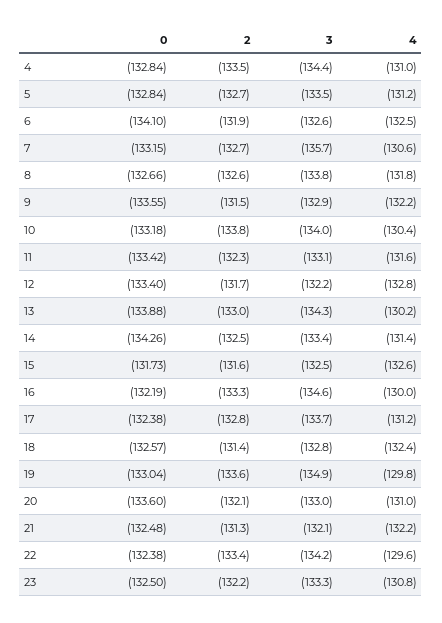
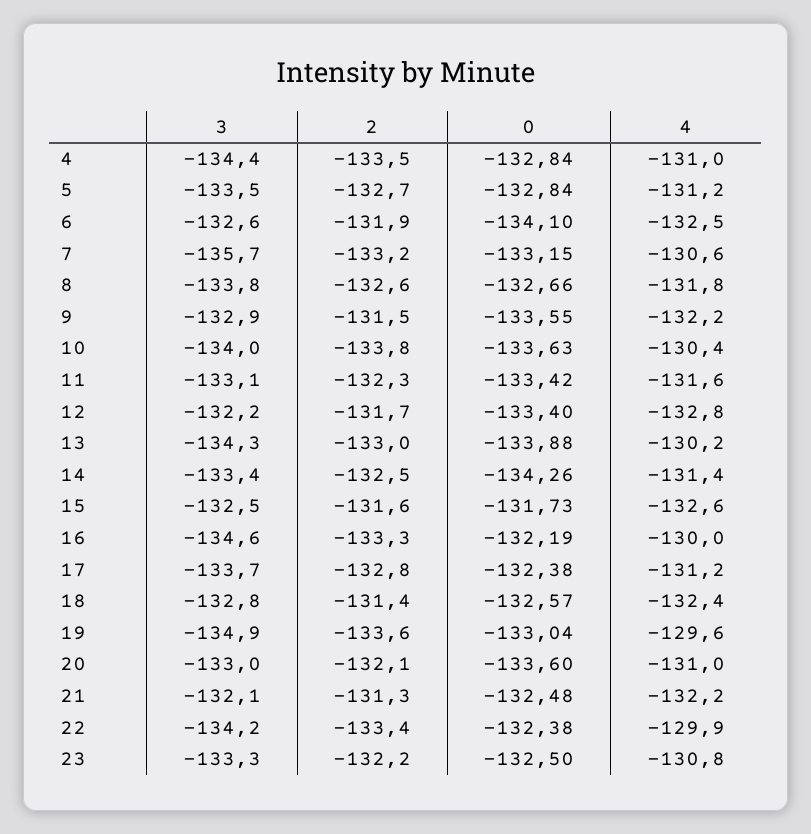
  {
    "0": {
      "4": -132.84,
      "5": -132.84,
      "6": -134.1,
      "7": -133.15,
      "8": -132.66,
      "9": -133.55,
-     "10": -133.18,
+     "10": -133.63,
      "11": -133.42,
      "12": -133.4,
      "13": -133.88,
      "14": -134.26,
      "15": -131.73,
      "16": -132.19,
      "17": -132.38,
      "18": -132.57,
      "19": -133.04,
      "20": -133.6,
      "21": -132.48,
      "22": -132.38,
      "23": -132.5
    },
    "2": {
      "4": -133.5,
      "5": -132.7,
      "6": -131.9,
-     "7": -132.7,
+     "7": -133.2,
      "8": -132.6,
      "9": -131.5,
      "10": -133.8,
      "11": -132.3,
      "12": -131.7,
      "13": -133,
      "14": -132.5,
      "15": -131.6,
      "16": -133.3,
      "17": -132.8,
      "18": -131.4,
      "19": -133.6,
      "20": -132.1,
      "21": -131.3,
      "22": -133.4,
      "23": -132.2
    },
    "3": {
      "4": -134.4,
      "5": -133.5,
      "6": -132.6,
      "7": -135.7,
      "8": -133.8,
      "9": -132.9,
      "10": -134,
      "11": -133.1,
      "12": -132.2,
      "13": -134.3,
      "14": -133.4,
      "15": -132.5,
      "16": -134.6,
      "17": -133.7,
      "18": -132.8,
      "19": -134.9,
      "20": -133,
      "21": -132.1,
      "22": -134.2,
      "23": -133.3
    },
    "4": {
      "4": -131,
      "5": -131.2,
      "6": -132.5,
      "7": -130.6,
      "8": -131.8,
      "9": -132.2,
      "10": -130.4,
      "11": -131.6,
      "12": -132.8,
      "13": -130.2,
      "14": -131.4,
      "15": -132.6,
      "16": -130,
      "17": -131.2,
      "18": -132.4,
-     "19": -129.8,
+     "19": -129.6,
      "20": -131,
      "21": -132.2,
-     "22": -129.6,
+     "22": -129.9,
      "23": -130.8
    }
  }

